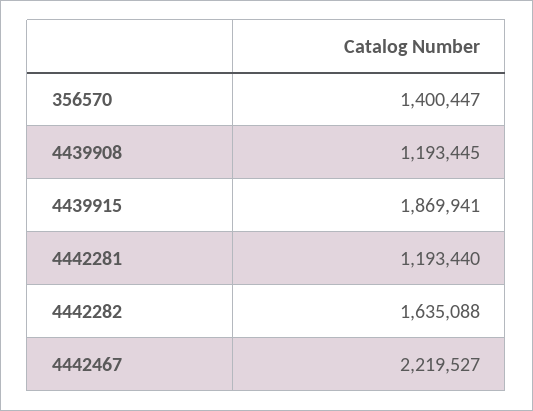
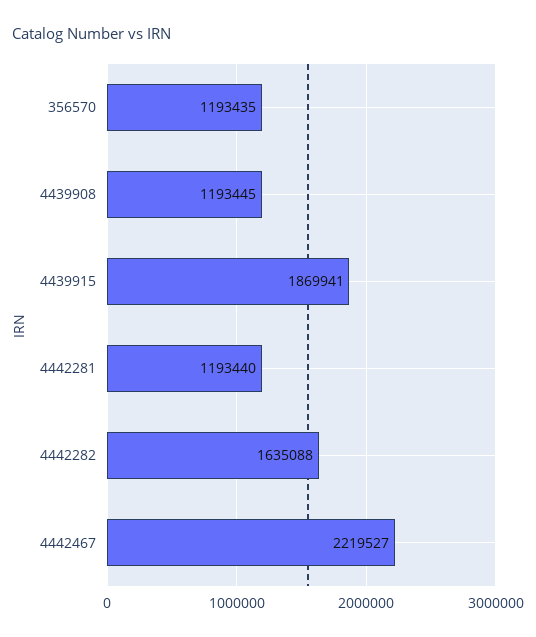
  {
-   "356570": 1400447,
+   "356570": 1193435,
    "4439908": 1193445,
    "4439915": 1869941,
    "4442281": 1193440,
    "4442282": 1635088,
    "4442467": 2219527
  }

